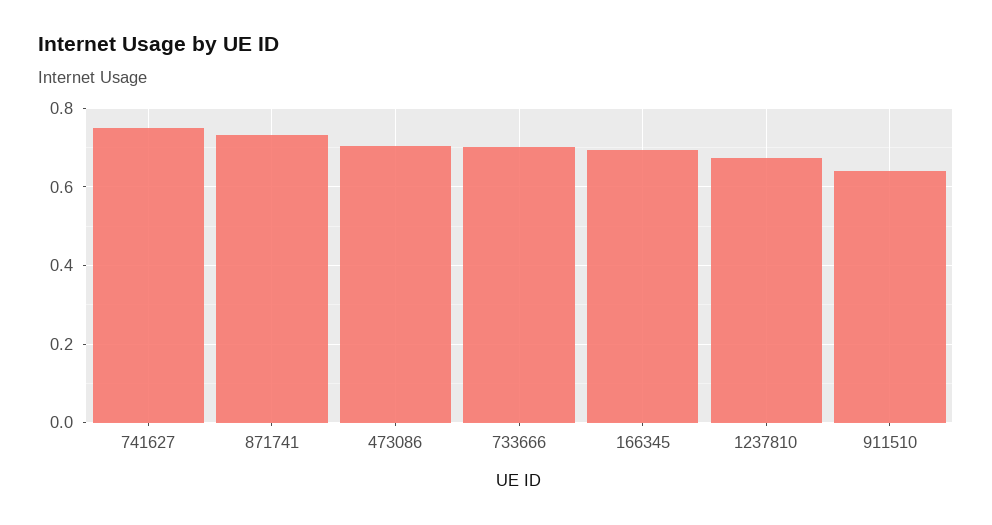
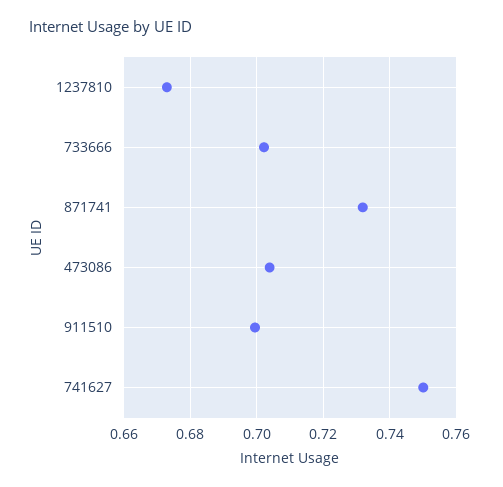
  {
    "741627": 0.75,
    "871741": 0.732,
    "473086": 0.704,
    "733666": 0.702,
-   "166345": 0.7,
    "1237810": 0.674,
-   "911510": 0.64
+   "911510": 0.7
  }

